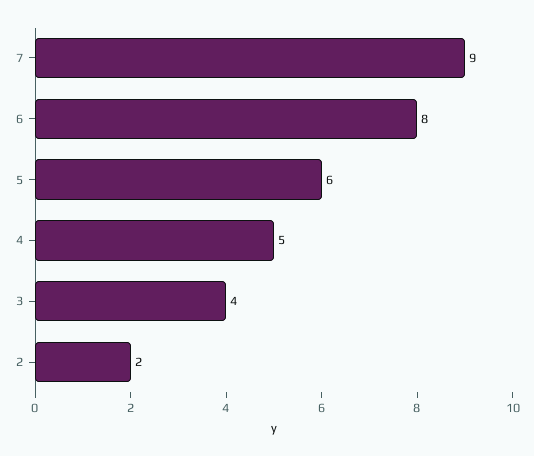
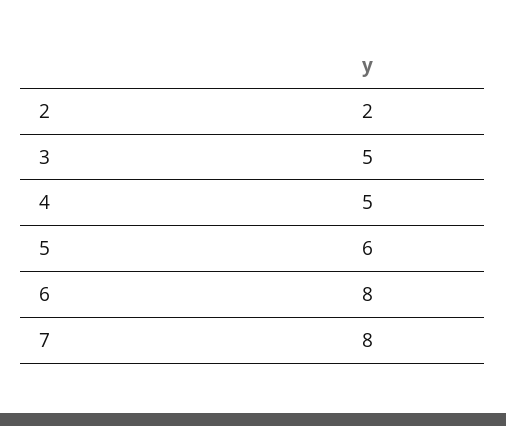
  {
-   "7": 9,
+   "7": 8,
    "6": 8,
    "5": 6,
    "4": 5,
-   "3": 4,
+   "3": 5,
    "2": 2
  }

